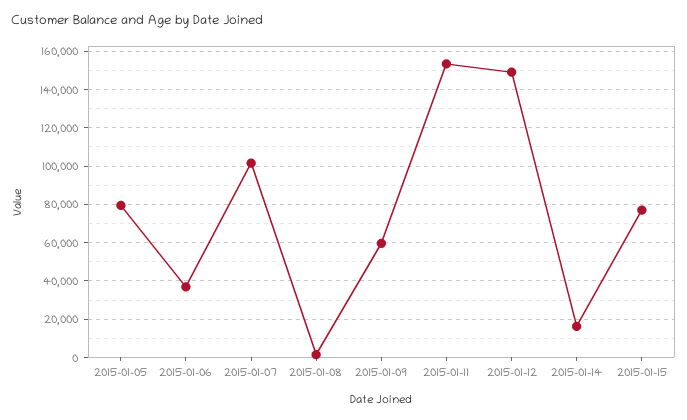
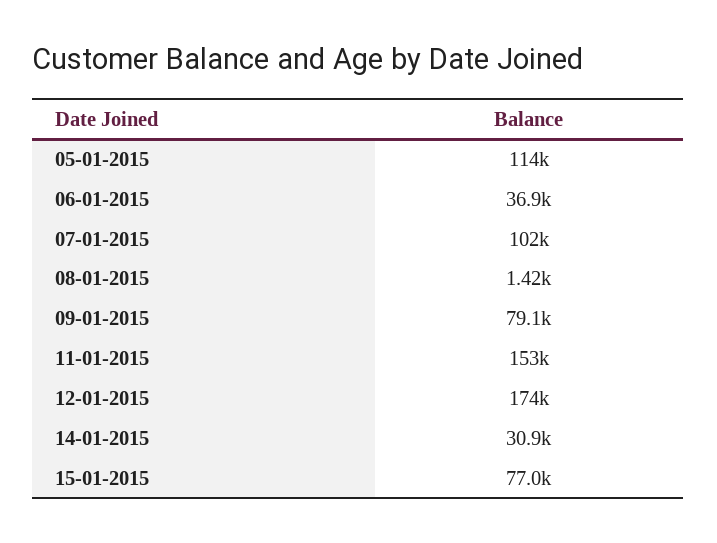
  {
-   "2015-01-05": 80000,
+   "2015-01-05": 114000,
    "2015-01-06": 36900,
    "2015-01-07": 102000,
    "2015-01-08": 1420,
-   "2015-01-09": 60000,
+   "2015-01-09": 79100,
    "2015-01-11": 153000,
-   "2015-01-12": 150000,
+   "2015-01-12": 174000,
-   "2015-01-14": 15000,
+   "2015-01-14": 30900,
    "2015-01-15": 77000
  }

